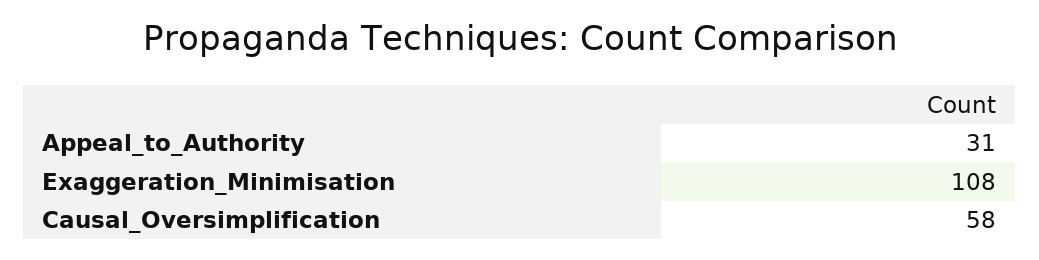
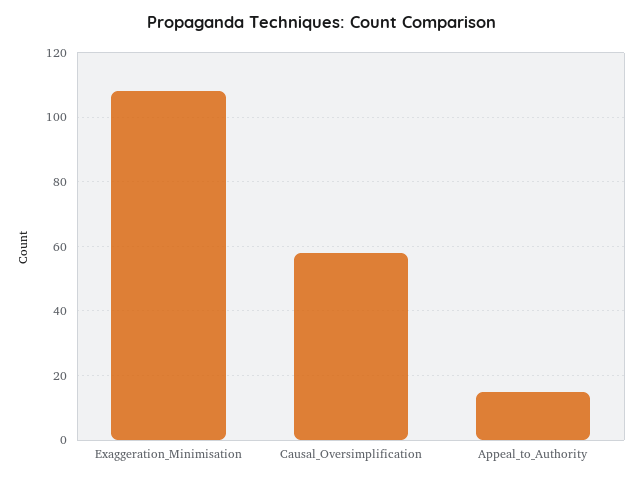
  {
-   "Appeal_to_Authority": 31,
+   "Appeal_to_Authority": 15,
    "Exaggeration_Minimisation": 108,
    "Causal_Oversimplification": 58
  }

